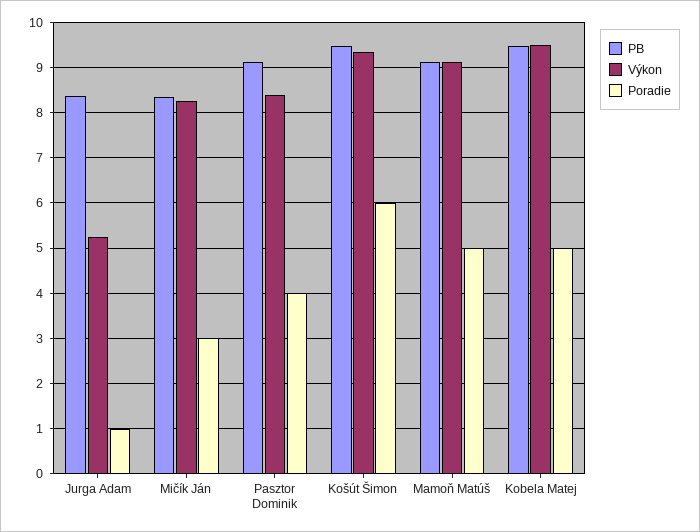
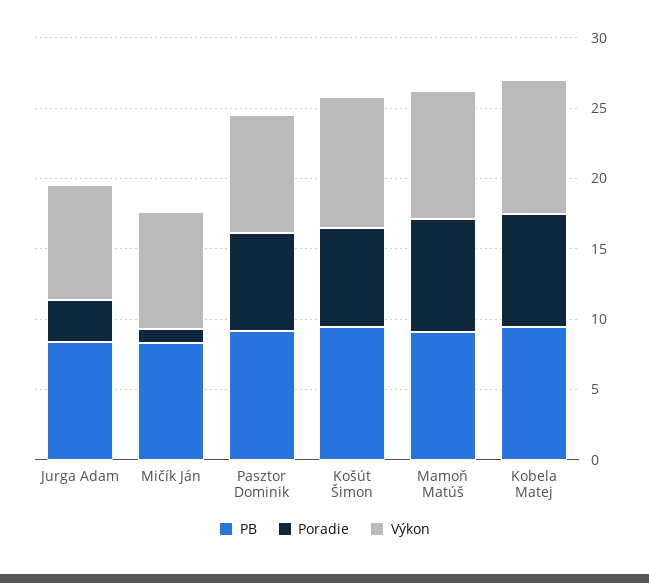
  {
    "PB": {
      "Jurga Adam": 8.4,
      "Mičík Ján": 8.4,
      "Pasztor Dominik": 9.2,
      "Košút Šimon": 9.4,
      "Mamoň Matúš": 9.2,
      "Kobela Matej": 9.4
    },
    "Výkon": {
-     "Jurga Adam": 5.2,
+     "Jurga Adam": 8,
      "Mičík Ján": 8.2,
      "Pasztor Dominik": 8.4,
      "Košút Šimon": 9.4,
      "Mamoň Matúš": 9.2,
      "Kobela Matej": 9.6
    },
    "Poradie": {
-     "Jurga Adam": 1,
+     "Jurga Adam": 3,
-     "Mičík Ján": 3,
+     "Mičík Ján": 1,
-     "Pasztor Dominik": 4,
+     "Pasztor Dominik": 7,
-     "Košút Šimon": 6,
+     "Košút Šimon": 7,
-     "Mamoň Matúš": 5,
+     "Mamoň Matúš": 8,
-     "Kobela Matej": 5
+     "Kobela Matej": 8
    }
  }

